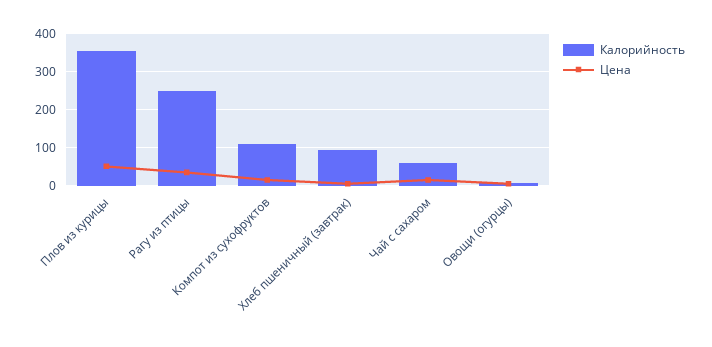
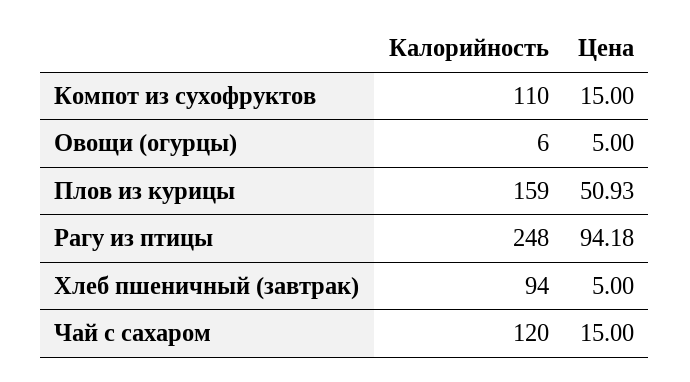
  {
    "Калорийность": {
-     "Плов из курицы": 360,
+     "Плов из курицы": 159,
      "Рагу из птицы": 248,
      "Компот из сухофруктов": 110,
      "Хлеб пшеничный (завтрак)": 94,
-     "Чай с сахаром": 60,
+     "Чай с сахаром": 120,
      "Овощи (огурцы)": 6
    },
    "Цена": {
      "Плов из курицы": 50.93,
-     "Рагу из птицы": 40,
+     "Рагу из птицы": 94.18,
      "Компот из сухофруктов": 15,
      "Хлеб пшеничный (завтрак)": 5,
      "Чай с сахаром": 15,
      "Овощи (огурцы)": 5
    }
  }

